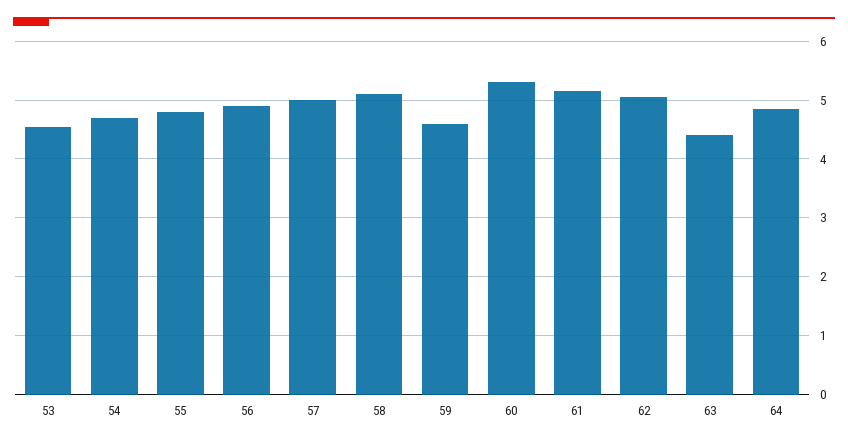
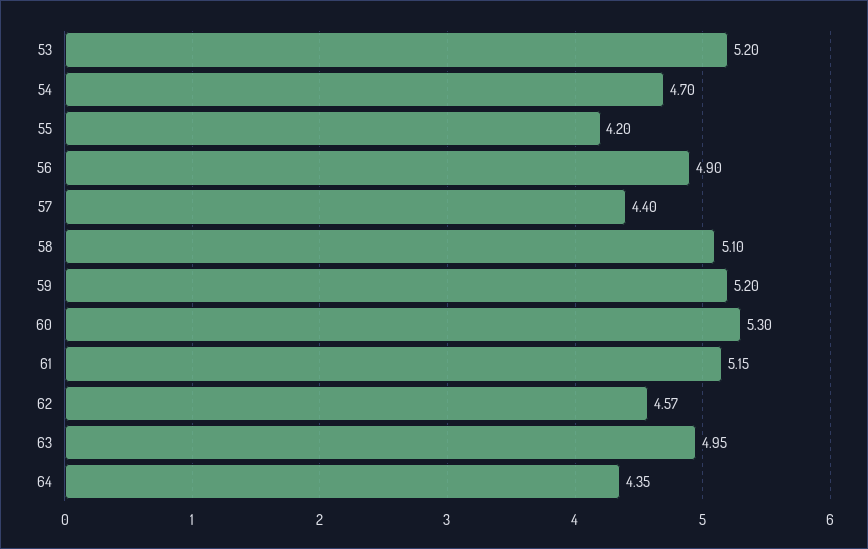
  {
-   "53": 4.6,
+   "53": 5.2,
    "54": 4.7,
-   "55": 4.8,
+   "55": 4.2,
    "56": 4.9,
-   "57": 5,
+   "57": 4.4,
    "58": 5.1,
-   "59": 4.6,
+   "59": 5.2,
    "60": 5.3,
    "61": 5.15,
-   "62": 5,
+   "62": 4.57,
-   "63": 4.4,
+   "63": 4.95,
-   "64": 4.8
+   "64": 4.35
  }

